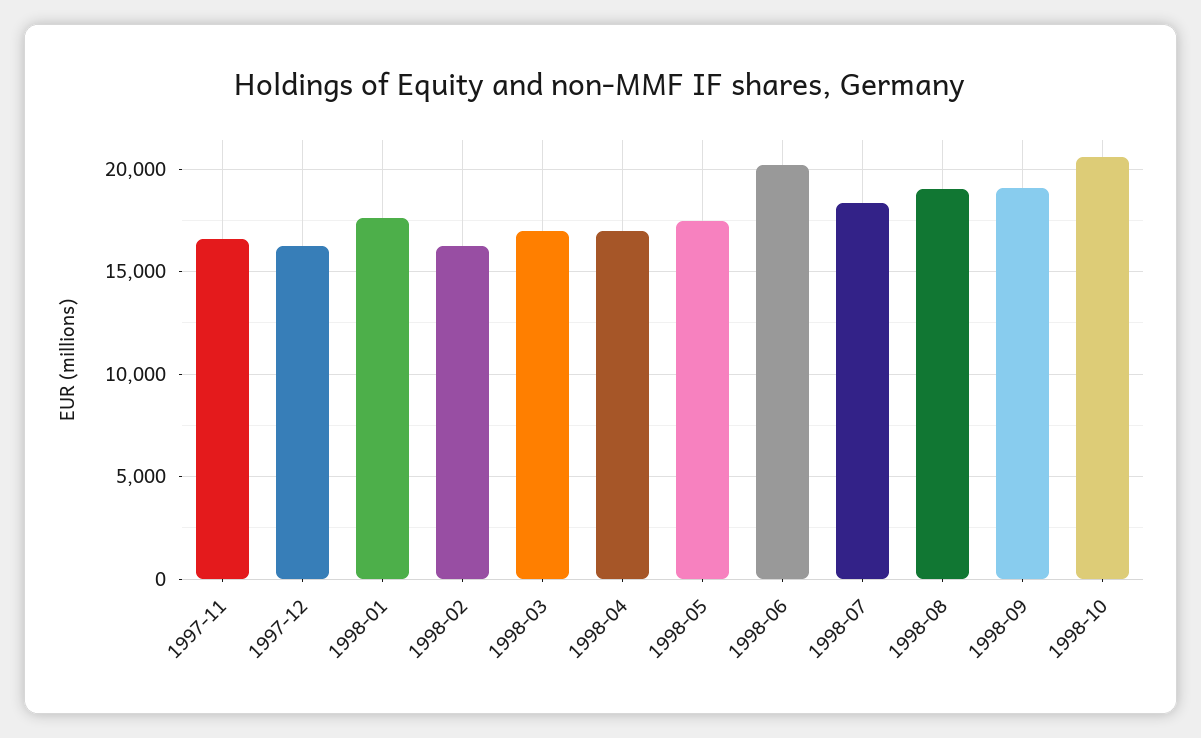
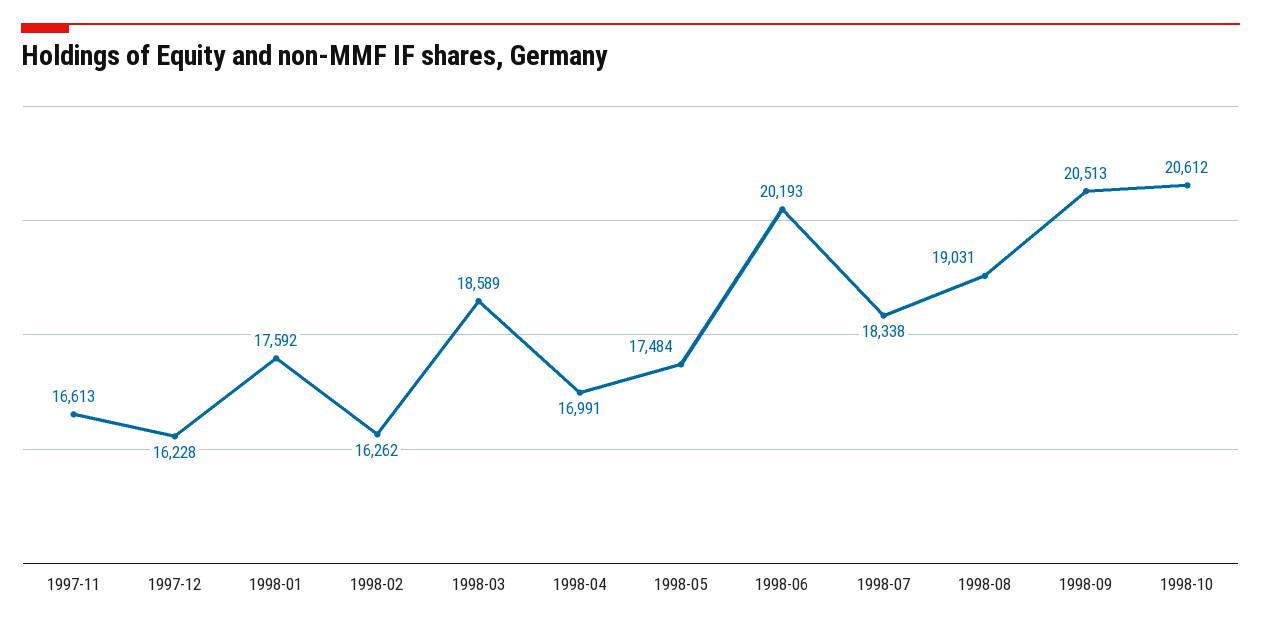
  {
    "1997-11": 16613,
    "1997-12": 16228,
    "1998-01": 17592,
    "1998-02": 16262,
-   "1998-03": 17000,
+   "1998-03": 18589,
    "1998-04": 16991,
    "1998-05": 17484,
    "1998-06": 20193,
    "1998-07": 18338,
    "1998-08": 19031,
-   "1998-09": 19000,
+   "1998-09": 20513,
    "1998-10": 20612
  }

